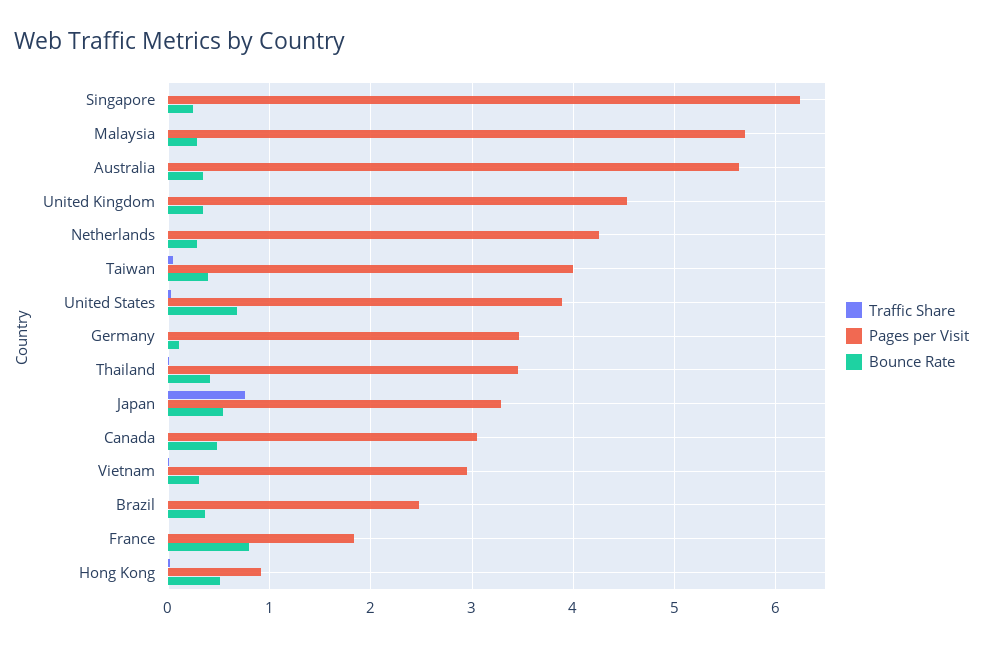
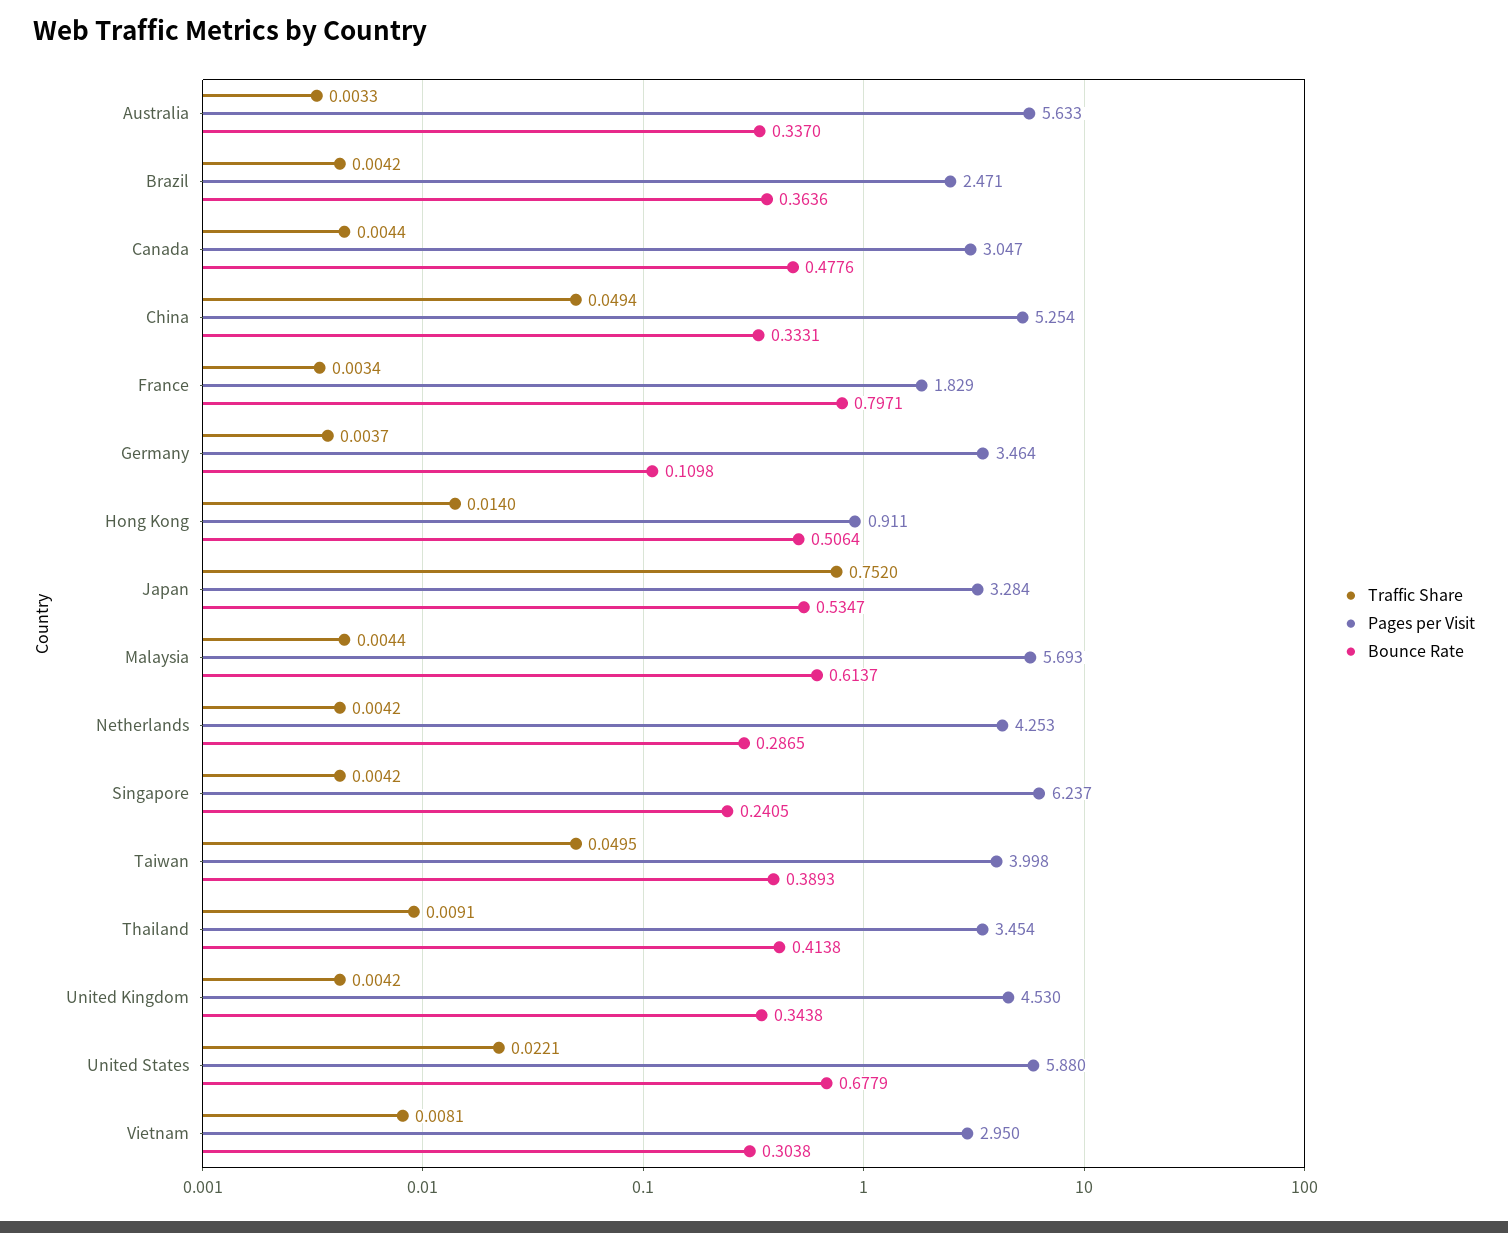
  {
    "Traffic Share": {
      "Singapore": 0.0042,
      "Malaysia": 0.0044,
      "Australia": 0.0033,
      "United Kingdom": 0.0042,
      "Netherlands": 0.0042,
      "Taiwan": 0.0495,
      "United States": 0.0221,
      "Germany": 0.0037,
      "Thailand": 0.0091,
      "Japan": 0.752,
      "Canada": 0.0044,
      "Vietnam": 0.0081,
      "Brazil": 0.0042,
      "France": 0.0034,
-     "Hong Kong": 0.014
+     "Hong Kong": 0.014,
+     "China": 0.0494
    },
    "Pages per Visit": {
      "Singapore": 6.237,
      "Malaysia": 5.693,
      "Australia": 5.633,
      "United Kingdom": 4.53,
      "Netherlands": 4.253,
      "Taiwan": 3.998,
-     "United States": 3.9,
+     "United States": 5.88,
      "Germany": 3.464,
      "Thailand": 3.454,
      "Japan": 3.284,
      "Canada": 3.047,
      "Vietnam": 2.95,
      "Brazil": 2.471,
      "France": 1.829,
-     "Hong Kong": 0.911
+     "Hong Kong": 0.911,
+     "China": 5.254
    },
    "Bounce Rate": {
      "Singapore": 0.2405,
-     "Malaysia": 0.3,
+     "Malaysia": 0.6137,
      "Australia": 0.337,
      "United Kingdom": 0.3438,
      "Netherlands": 0.2865,
      "Taiwan": 0.3893,
      "United States": 0.6779,
      "Germany": 0.1098,
      "Thailand": 0.4138,
      "Japan": 0.5347,
      "Canada": 0.4776,
      "Vietnam": 0.3038,
      "Brazil": 0.3636,
      "France": 0.7971,
-     "Hong Kong": 0.5064
+     "Hong Kong": 0.5064,
+     "China": 0.3331
    }
  }

